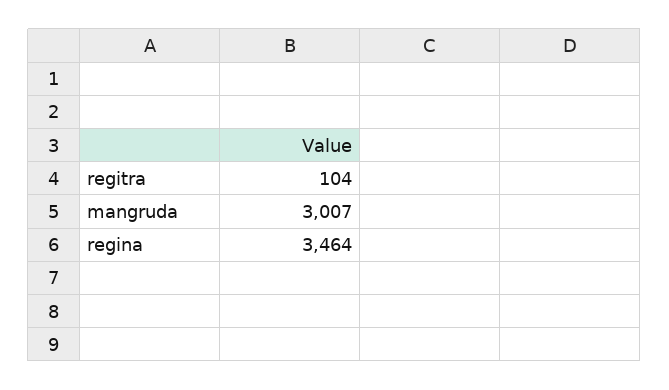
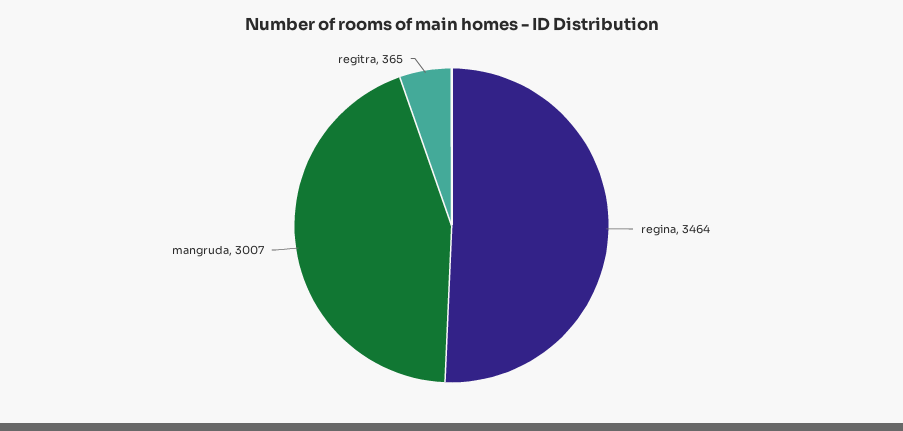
  {
-   "regitra": 104,
+   "regitra": 365,
    "mangruda": 3007,
    "regina": 3464
  }

